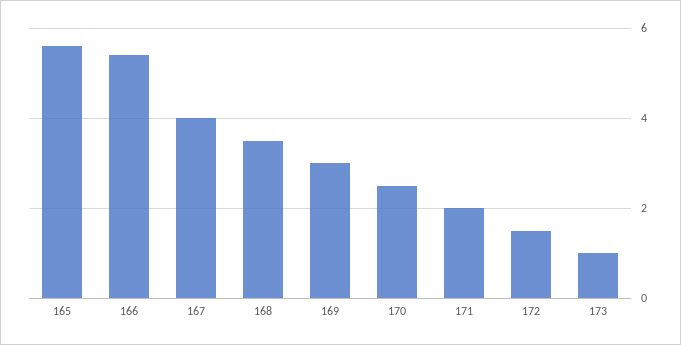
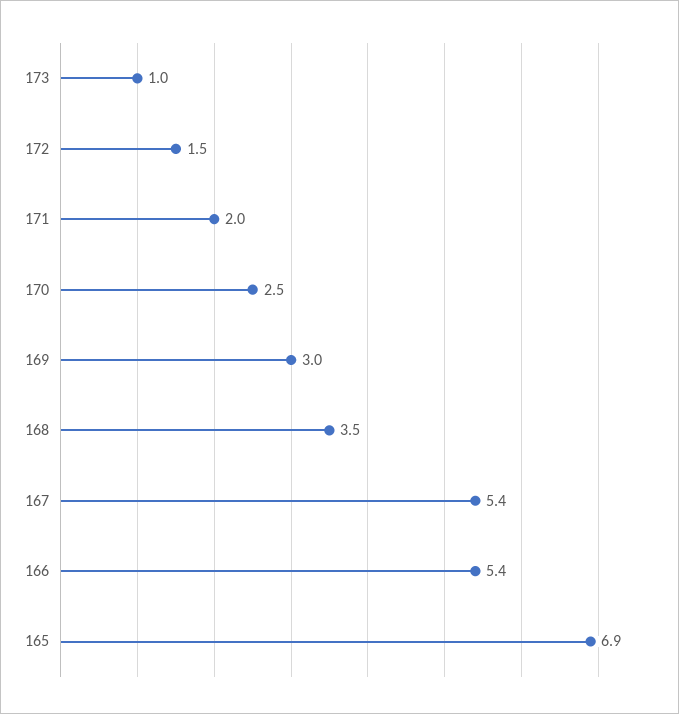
  {
-   "165": 5.5,
+   "165": 6.9,
    "166": 5.4,
-   "167": 4,
+   "167": 5.4,
    "168": 3.5,
    "169": 3,
    "170": 2.5,
    "171": 2,
    "172": 1.5,
    "173": 1
  }

